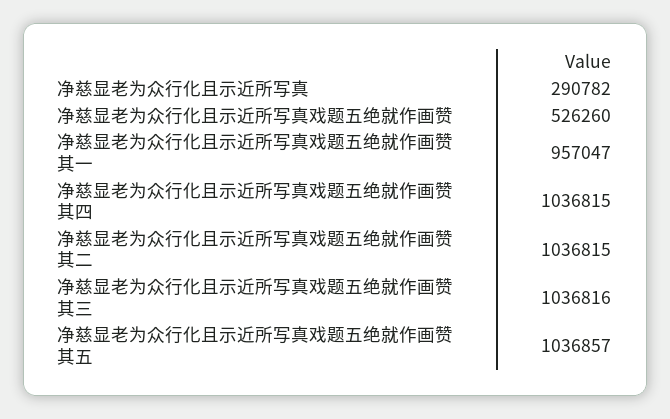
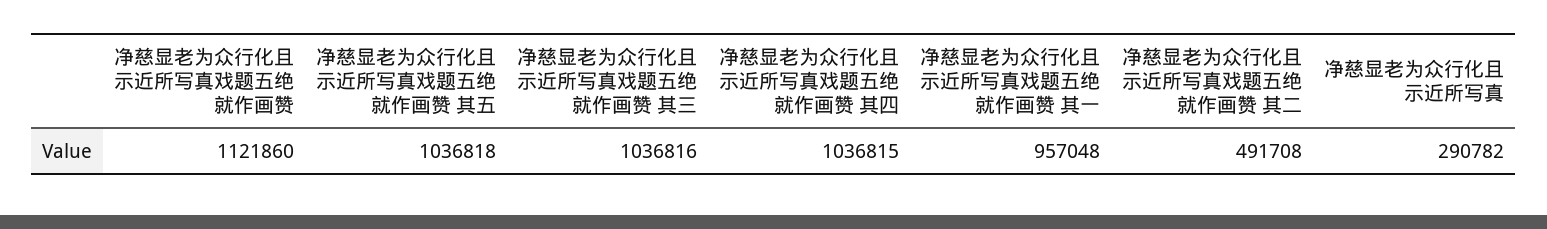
  {
    "净慈显老为众行化且示近所写真": 290782,
-   "净慈显老为众行化且示近所写真戏题五绝就作画赞": 526260,
+   "净慈显老为众行化且示近所写真戏题五绝就作画赞": 1121860,
-   "净慈显老为众行化且示近所写真戏题五绝就作画赞 其一": 957047,
+   "净慈显老为众行化且示近所写真戏题五绝就作画赞 其一": 957048,
    "净慈显老为众行化且示近所写真戏题五绝就作画赞 其四": 1036815,
-   "净慈显老为众行化且示近所写真戏题五绝就作画赞 其二": 1036815,
+   "净慈显老为众行化且示近所写真戏题五绝就作画赞 其二": 491708,
    "净慈显老为众行化且示近所写真戏题五绝就作画赞 其三": 1036816,
-   "净慈显老为众行化且示近所写真戏题五绝就作画赞 其五": 1036857
+   "净慈显老为众行化且示近所写真戏题五绝就作画赞 其五": 1036818
  }

